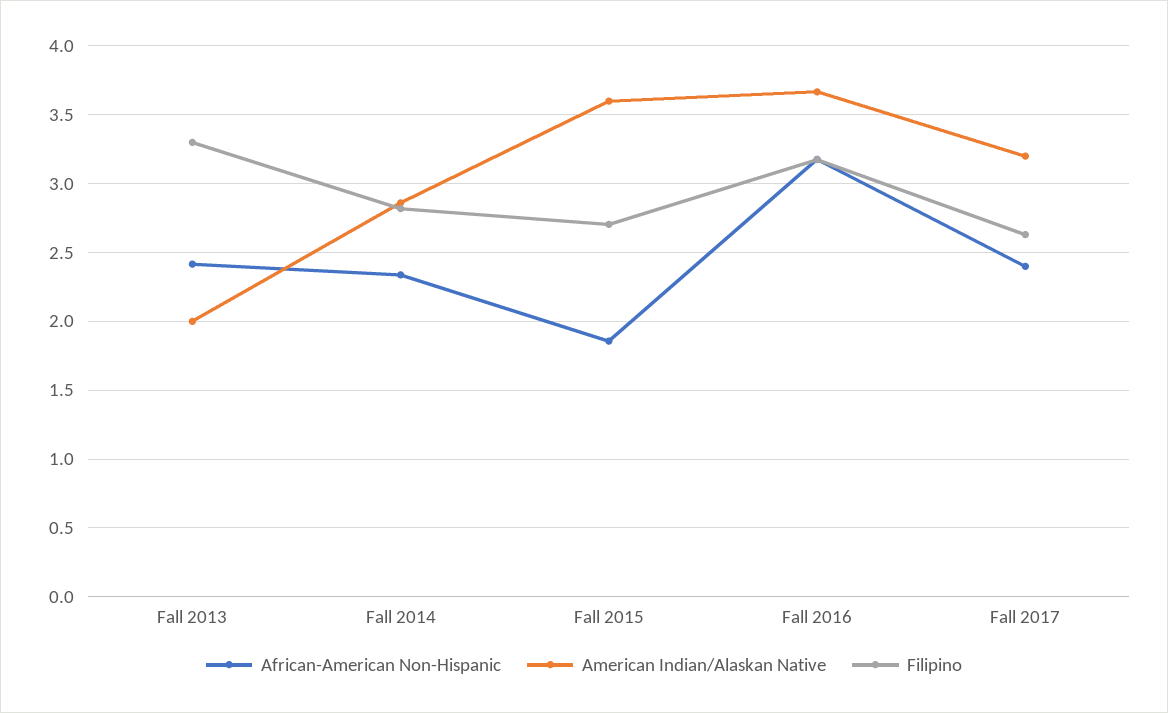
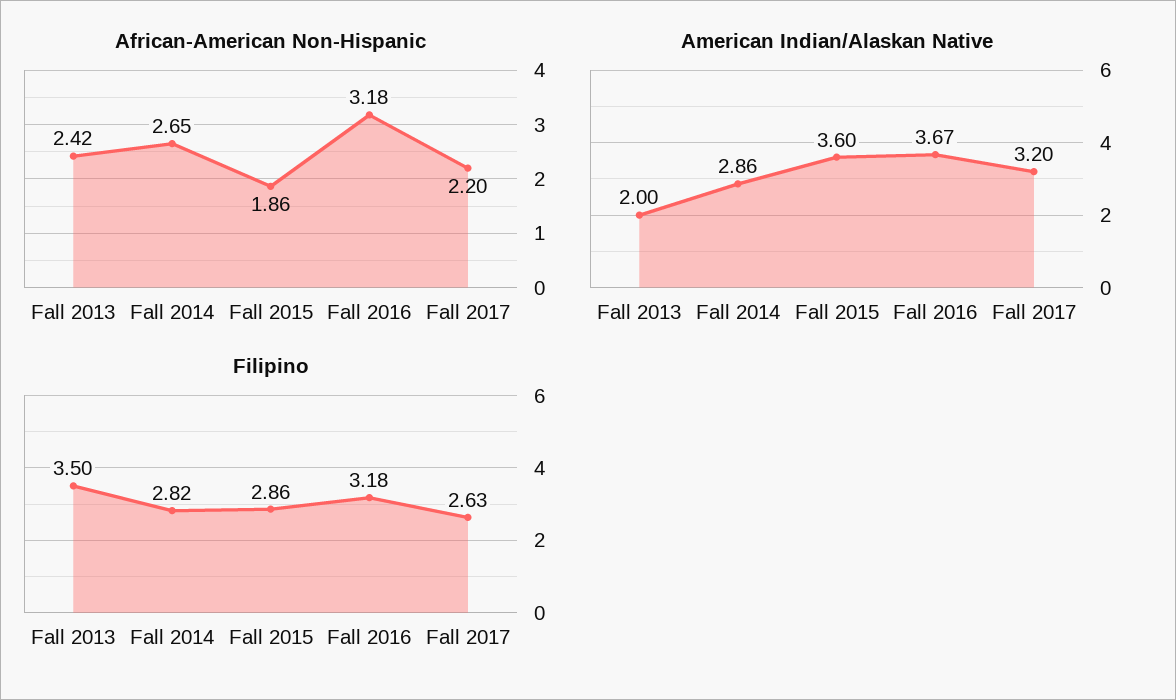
  {
    "African-American Non-Hispanic": {
      "Fall 2013": 2.42,
-     "Fall 2014": 2.35,
+     "Fall 2014": 2.65,
      "Fall 2015": 1.86,
      "Fall 2016": 3.18,
-     "Fall 2017": 2.4
+     "Fall 2017": 2.2
    },
    "American Indian/Alaskan Native": {
      "Fall 2013": 2,
      "Fall 2014": 2.86,
      "Fall 2015": 3.6,
      "Fall 2016": 3.67,
      "Fall 2017": 3.2
    },
    "Filipino": {
-     "Fall 2013": 3.3,
+     "Fall 2013": 3.5,
      "Fall 2014": 2.82,
-     "Fall 2015": 2.7,
+     "Fall 2015": 2.86,
      "Fall 2016": 3.18,
      "Fall 2017": 2.63
    }
  }

